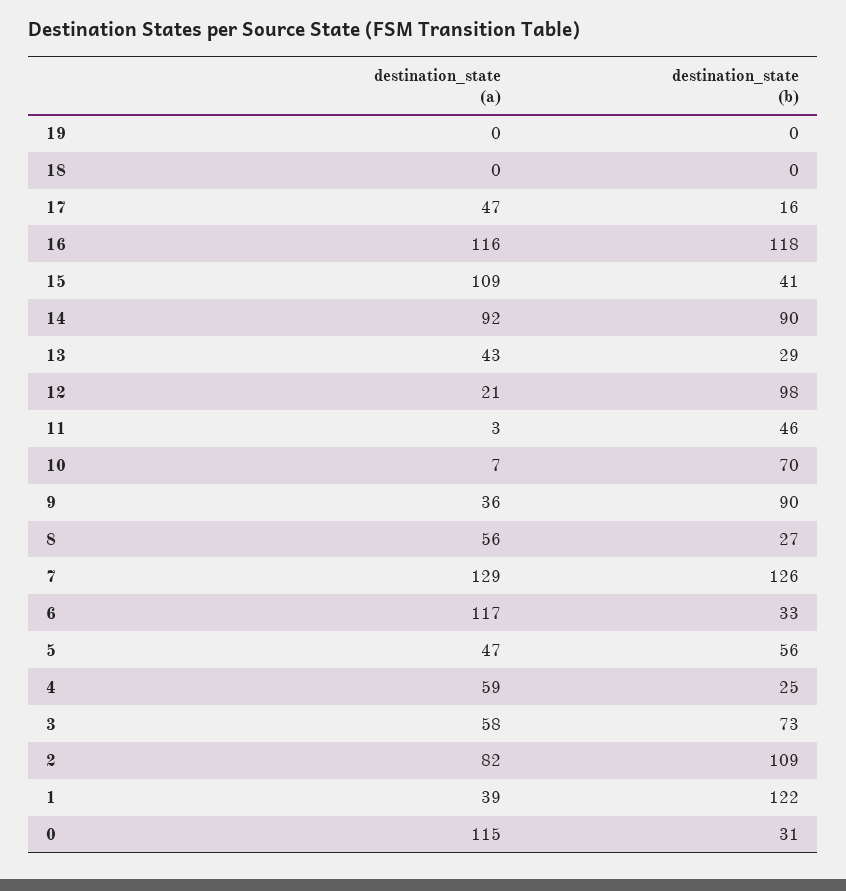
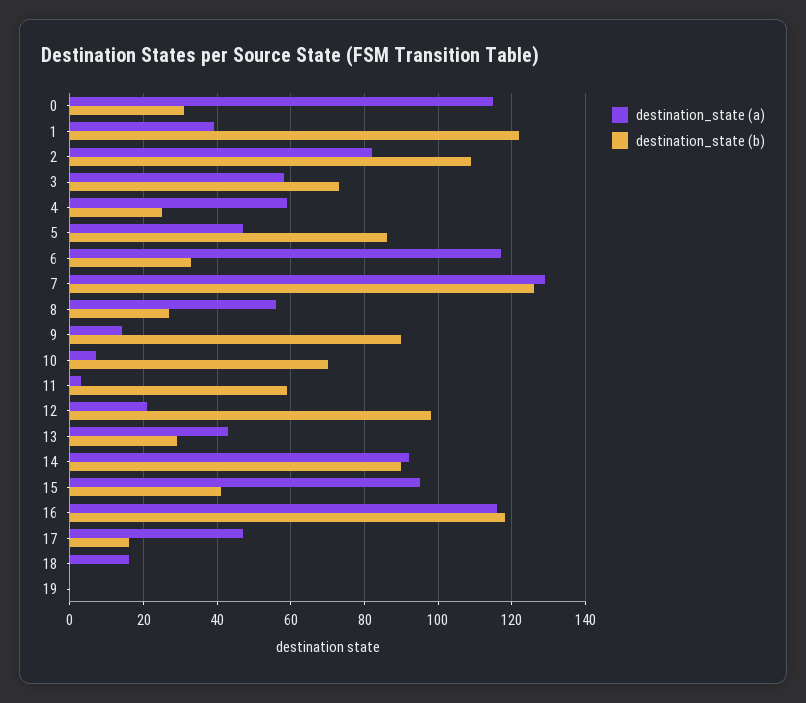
  {
    "destination_state (a)": {
      "19": 0,
-     "18": 0,
+     "18": 15,
      "17": 47,
      "16": 116,
-     "15": 109,
+     "15": 95,
      "14": 92,
      "13": 43,
      "12": 21,
      "11": 3,
      "10": 7,
-     "9": 36,
+     "9": 15,
      "8": 56,
      "7": 129,
      "6": 117,
      "5": 47,
      "4": 59,
      "3": 58,
      "2": 82,
      "1": 39,
      "0": 115
    },
    "destination_state (b)": {
      "19": 0,
      "18": 0,
      "17": 16,
      "16": 118,
      "15": 41,
      "14": 90,
      "13": 29,
      "12": 98,
-     "11": 46,
+     "11": 60,
      "10": 70,
      "9": 90,
      "8": 27,
      "7": 126,
      "6": 33,
-     "5": 56,
+     "5": 85,
      "4": 25,
      "3": 73,
      "2": 109,
      "1": 122,
      "0": 31
    }
  }

